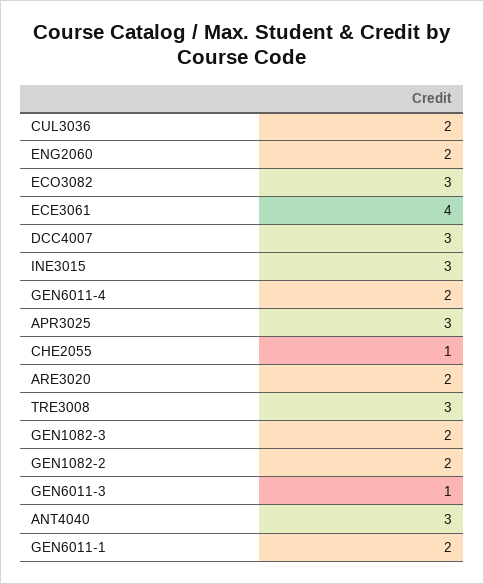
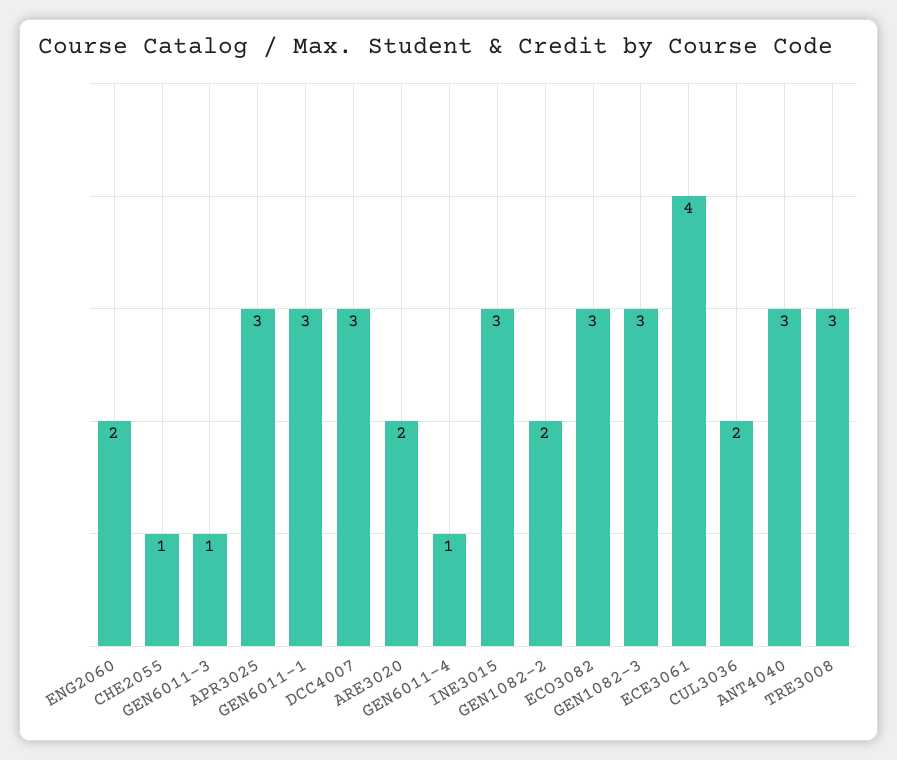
  {
    "CUL3036": 2,
    "ENG2060": 2,
    "ECO3082": 3,
    "ECE3061": 4,
    "DCC4007": 3,
    "INE3015": 3,
-   "GEN6011-4": 2,
+   "GEN6011-4": 1,
    "APR3025": 3,
    "CHE2055": 1,
    "ARE3020": 2,
    "TRE3008": 3,
-   "GEN1082-3": 2,
+   "GEN1082-3": 3,
    "GEN1082-2": 2,
    "GEN6011-3": 1,
    "ANT4040": 3,
-   "GEN6011-1": 2
+   "GEN6011-1": 3
  }

